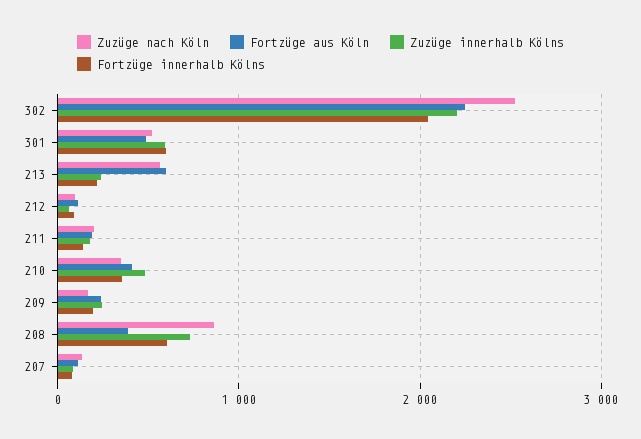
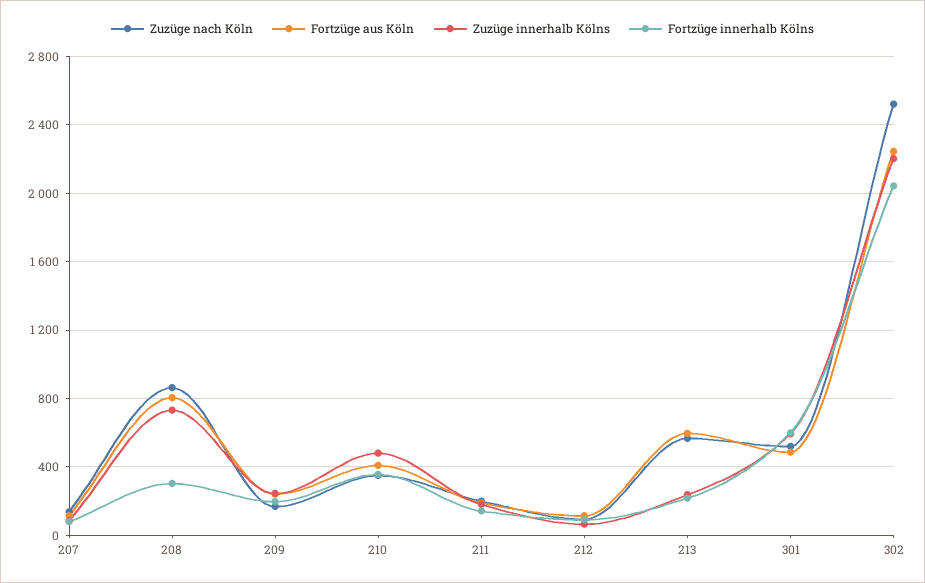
  {
    "Zuzüge nach Köln": {
      "302": 2500,
      "301": 500,
      "213": 550,
      "212": 100,
      "211": 200,
      "210": 350,
      "209": 150,
      "208": 850,
      "207": 150
    },
    "Fortzüge aus Köln": {
      "302": 2250,
      "301": 500,
      "213": 600,
      "212": 100,
      "211": 200,
      "210": 400,
      "209": 250,
-     "208": 400,
+     "208": 800,
      "207": 100
    },
    "Zuzüge innerhalb Kölns": {
      "302": 2200,
      "301": 600,
      "213": 250,
      "212": 50,
      "211": 200,
      "210": 500,
      "209": 250,
      "208": 750,
      "207": 100
    },
    "Fortzüge innerhalb Kölns": {
      "302": 2050,
      "301": 600,
      "213": 200,
      "212": 100,
      "211": 150,
      "210": 350,
      "209": 200,
-     "208": 600,
+     "208": 300,
      "207": 100
    }
  }

